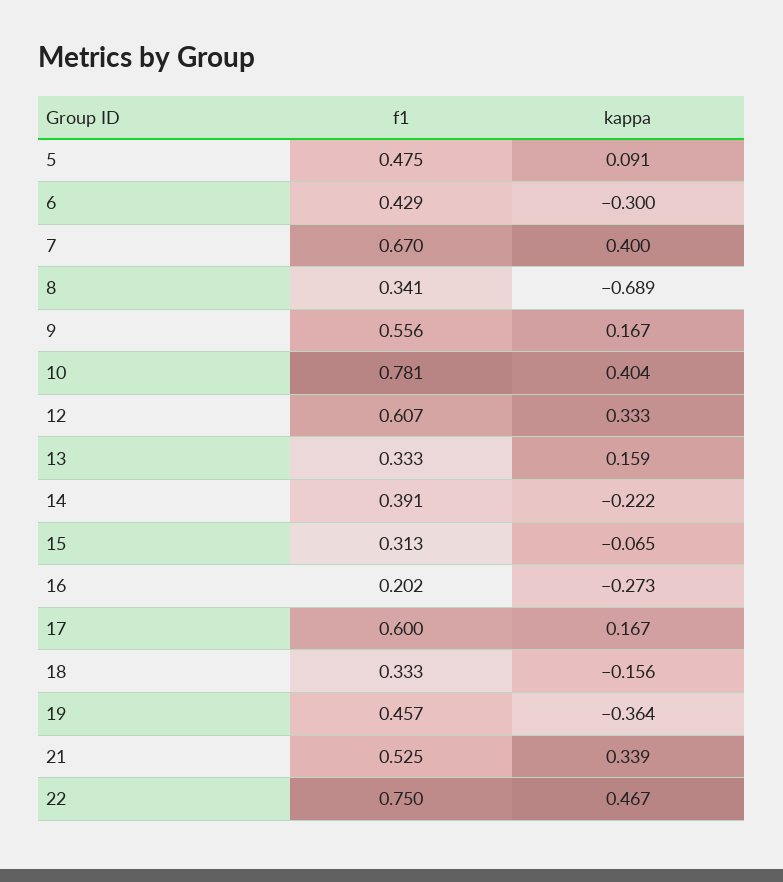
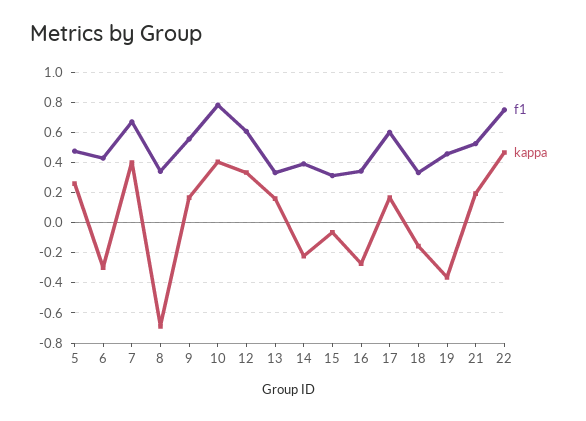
  {
    "f1": {
      "5": 0.475,
      "6": 0.429,
      "7": 0.67,
      "8": 0.341,
      "9": 0.556,
      "10": 0.781,
      "12": 0.607,
      "13": 0.333,
      "14": 0.391,
      "15": 0.313,
-     "16": 0.202,
+     "16": 0.35,
      "17": 0.6,
      "18": 0.333,
      "19": 0.457,
      "21": 0.525,
      "22": 0.75
    },
    "kappa": {
-     "5": 0.091,
+     "5": 0.25,
      "6": -0.3,
      "7": 0.4,
      "8": -0.689,
      "9": 0.167,
      "10": 0.404,
      "12": 0.333,
      "13": 0.159,
      "14": -0.222,
      "15": -0.065,
      "16": -0.273,
      "17": 0.167,
      "18": -0.156,
      "19": -0.364,
-     "21": 0.339,
+     "21": 0.2,
      "22": 0.467
    }
  }

